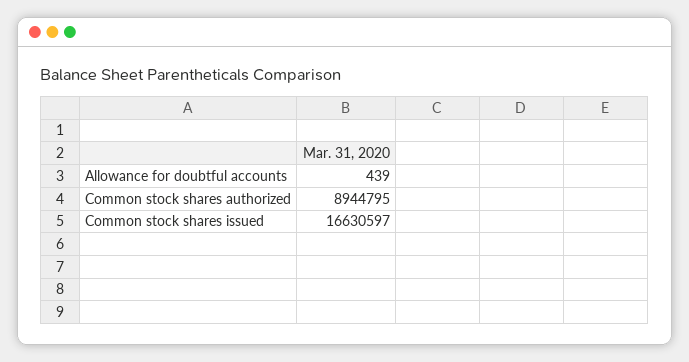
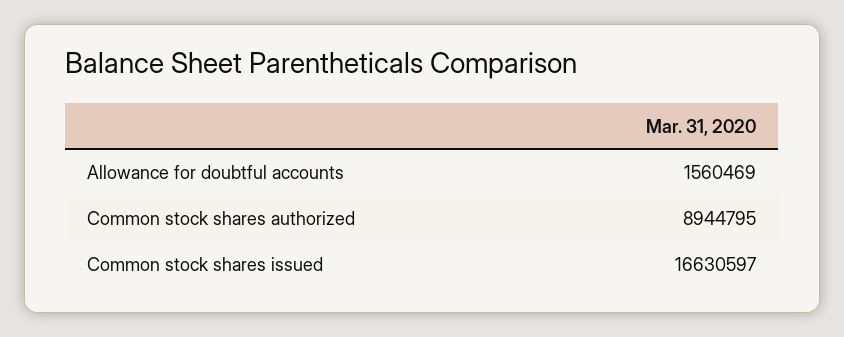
  {
-   "Allowance for doubtful accounts": 439,
+   "Allowance for doubtful accounts": 1560469,
    "Common stock shares authorized": 8944795,
    "Common stock shares issued": 16630597
  }

